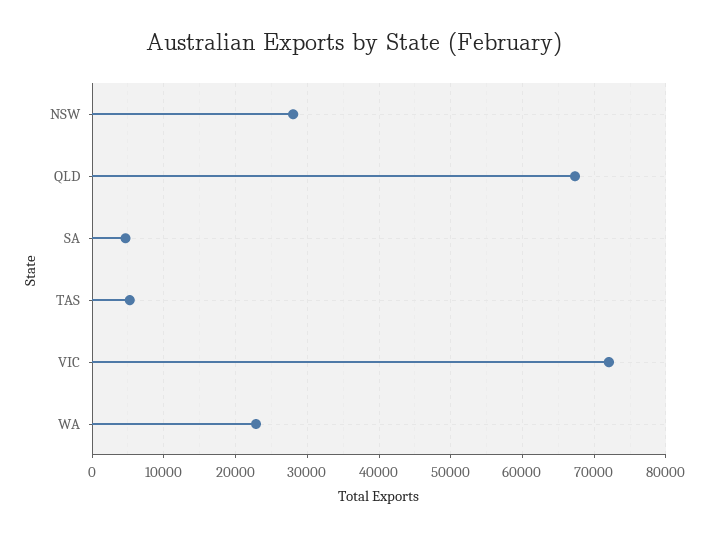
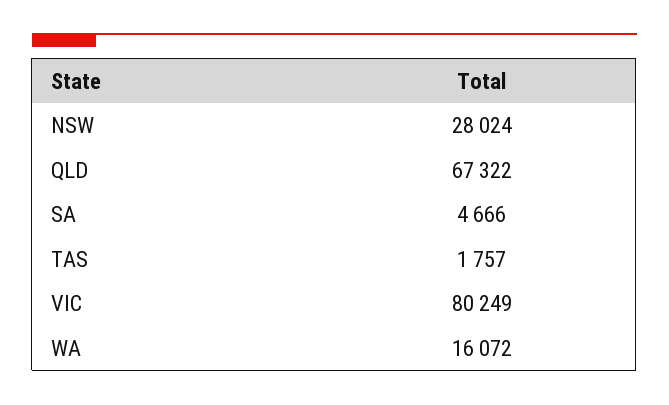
  {
    "NSW": 28024,
    "QLD": 67322,
    "SA": 4666,
-   "TAS": 5000,
+   "TAS": 1757,
-   "VIC": 72000,
+   "VIC": 80249,
-   "WA": 23000
+   "WA": 16072
  }

